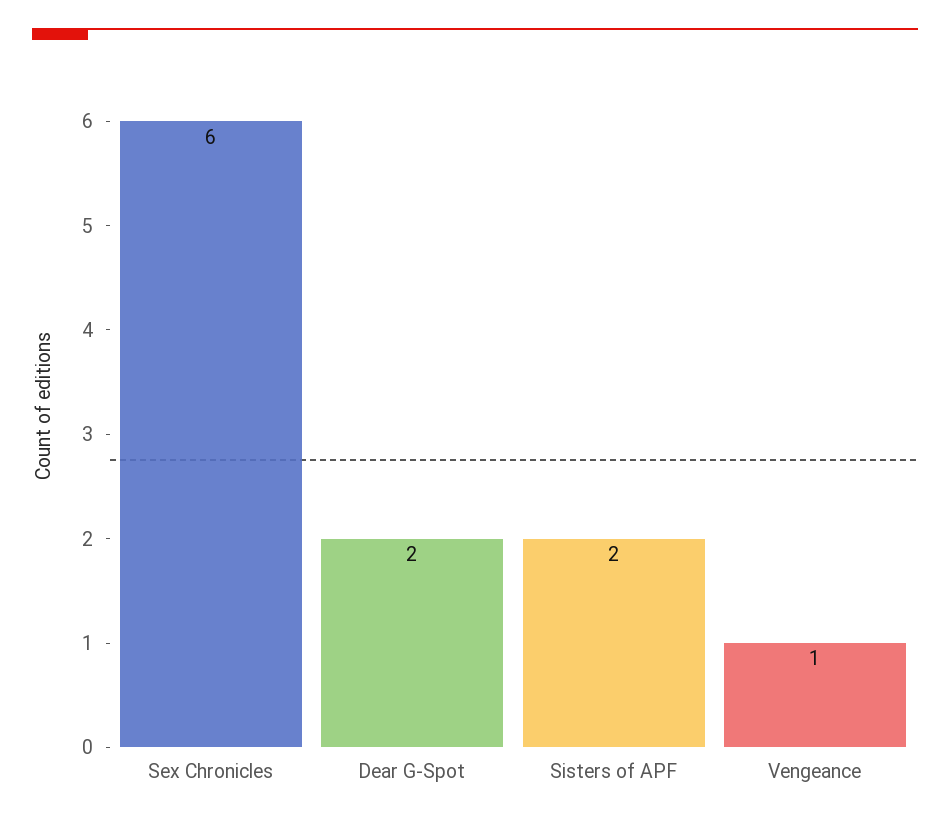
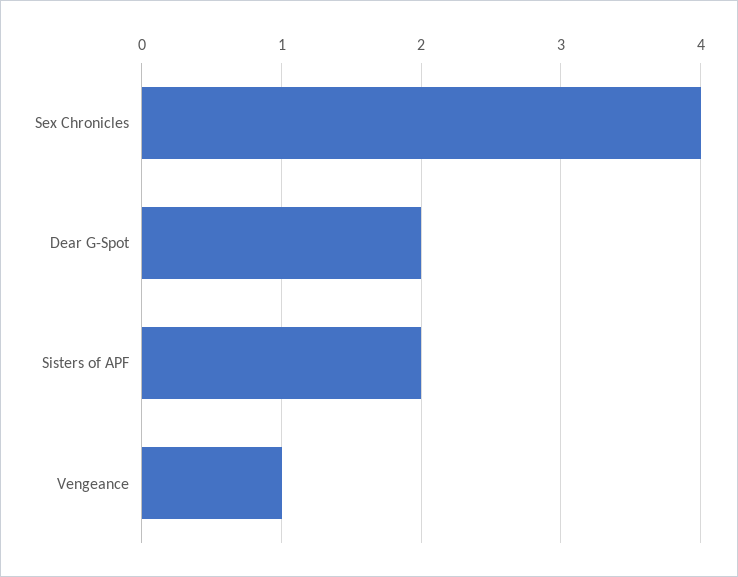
  {
-   "Sex Chronicles": 6,
+   "Sex Chronicles": 4,
    "Dear G-Spot": 2,
    "Sisters of APF": 2,
    "Vengeance": 1
  }

